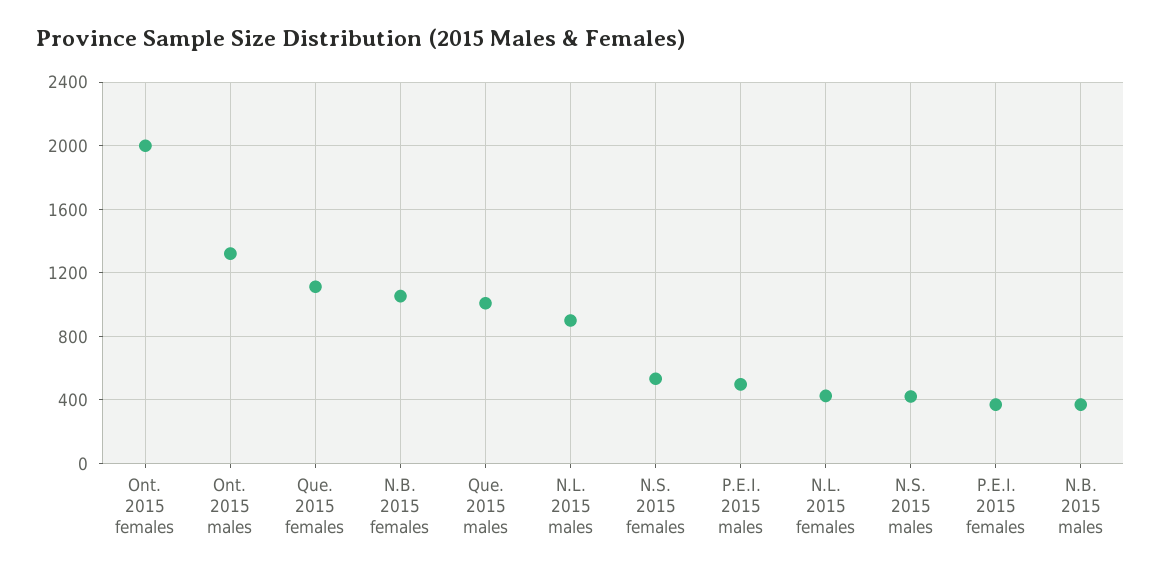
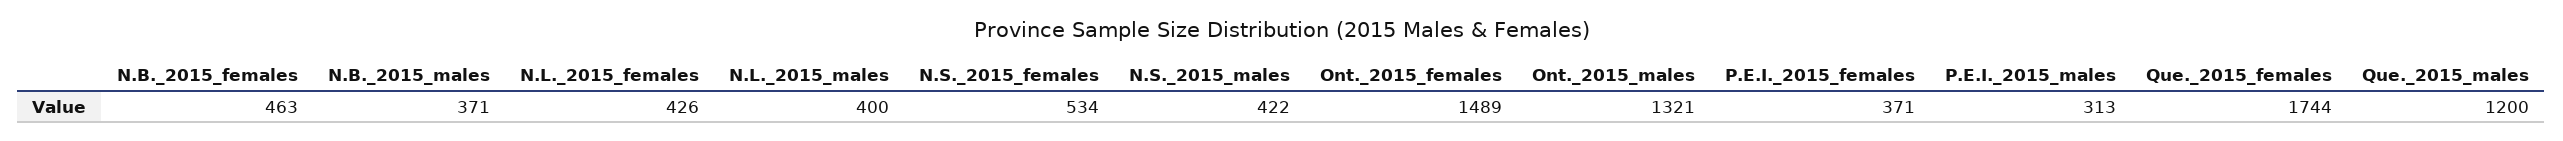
  {
-   "Ont. 2015 females": 2000,
+   "Ont. 2015 females": 1489,
    "Ont. 2015 males": 1321,
-   "Que. 2015 females": 1100,
+   "Que. 2015 females": 1744,
-   "N.B. 2015 females": 1050,
+   "N.B. 2015 females": 463,
-   "Que. 2015 males": 1000,
+   "Que. 2015 males": 1200,
-   "N.L. 2015 males": 900,
+   "N.L. 2015 males": 400,
    "N.S. 2015 females": 534,
-   "P.E.I. 2015 males": 500,
+   "P.E.I. 2015 males": 313,
    "N.L. 2015 females": 426,
    "N.S. 2015 males": 422,
    "P.E.I. 2015 females": 371,
    "N.B. 2015 males": 371
  }

